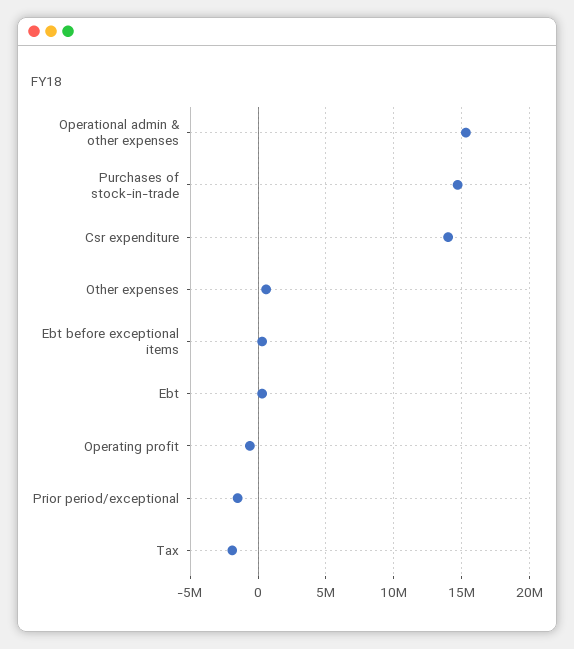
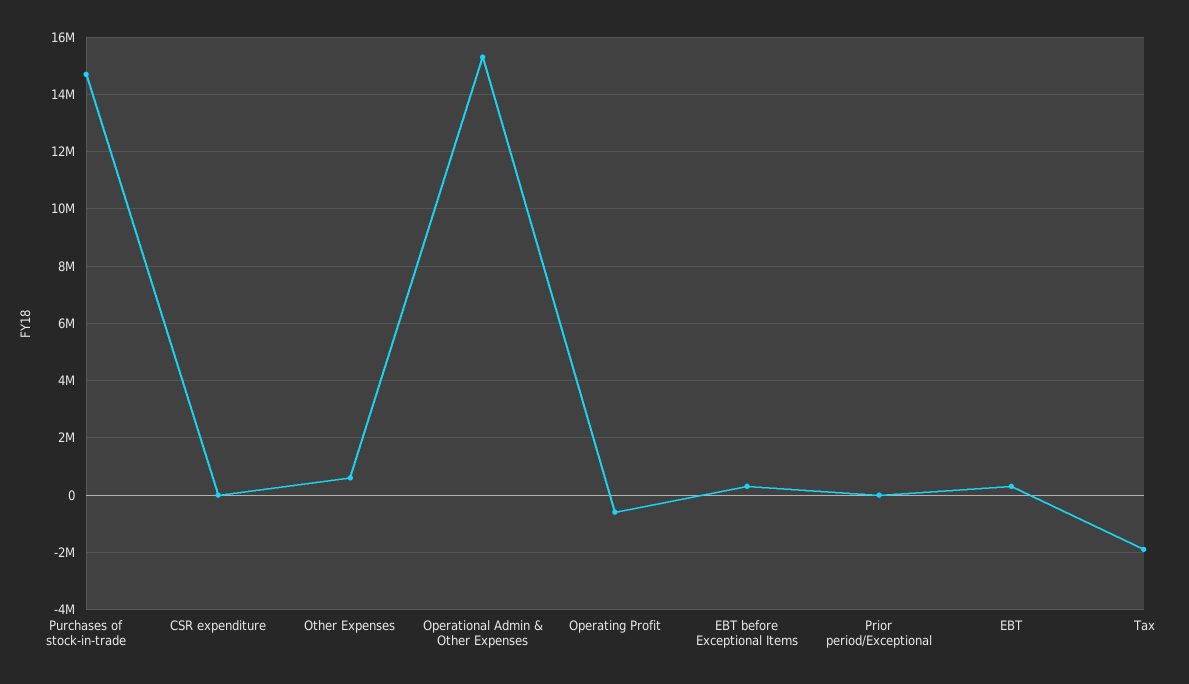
  {
    "Operational admin & other expenses": 15250000,
    "Purchases of stock-in-trade": 14750000,
-   "Csr expenditure": 14000000,
+   "Csr expenditure": 0,
    "Other expenses": 500000,
    "Ebt before exceptional items": 250000,
    "Ebt": 250000,
    "Operating profit": -500000,
-   "Prior period/exceptional": -1500000,
+   "Prior period/exceptional": 0,
    "Tax": -2000000
  }

